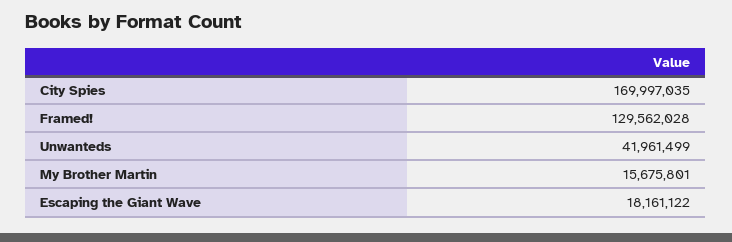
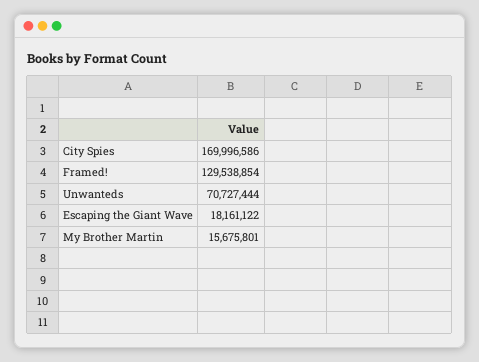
  {
-   "City Spies": 169997035,
+   "City Spies": 169996586,
-   "Framed!": 129562028,
+   "Framed!": 129538854,
-   "Unwanteds": 41961499,
+   "Unwanteds": 70727444,
    "My Brother Martin": 15675801,
    "Escaping the Giant Wave": 18161122
  }

